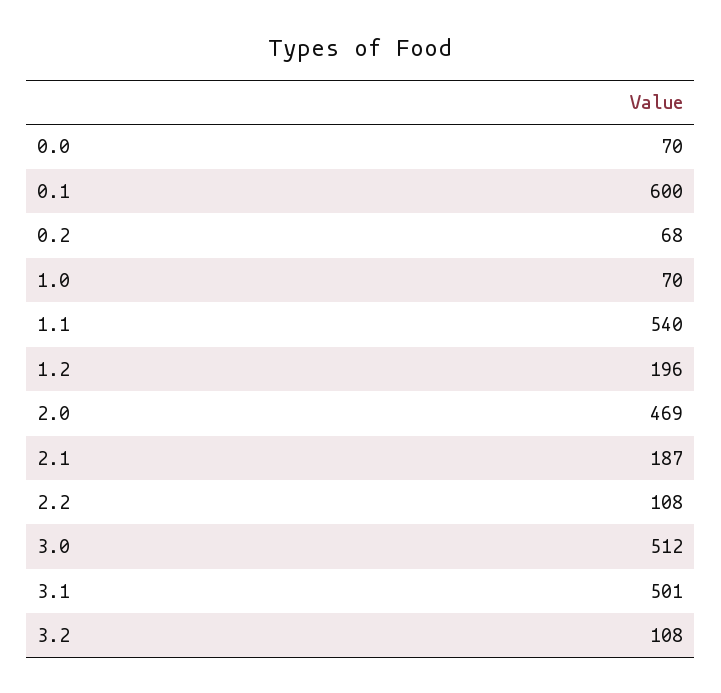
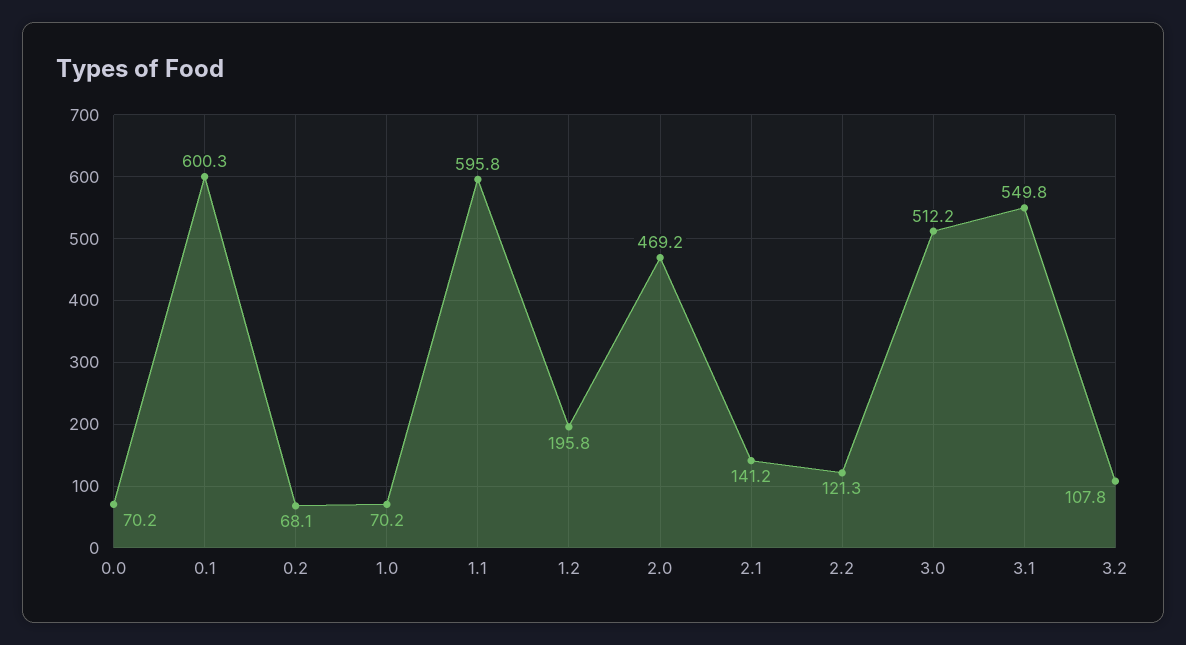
  {
    "0.0": 70.2,
    "0.1": 600.3,
    "0.2": 68.1,
    "1.0": 70.2,
-   "1.1": 540,
+   "1.1": 595.8,
    "1.2": 195.8,
    "2.0": 469.2,
-   "2.1": 187,
+   "2.1": 141.2,
-   "2.2": 108,
+   "2.2": 121.3,
    "3.0": 512.2,
-   "3.1": 501,
+   "3.1": 549.8,
    "3.2": 107.8
  }

